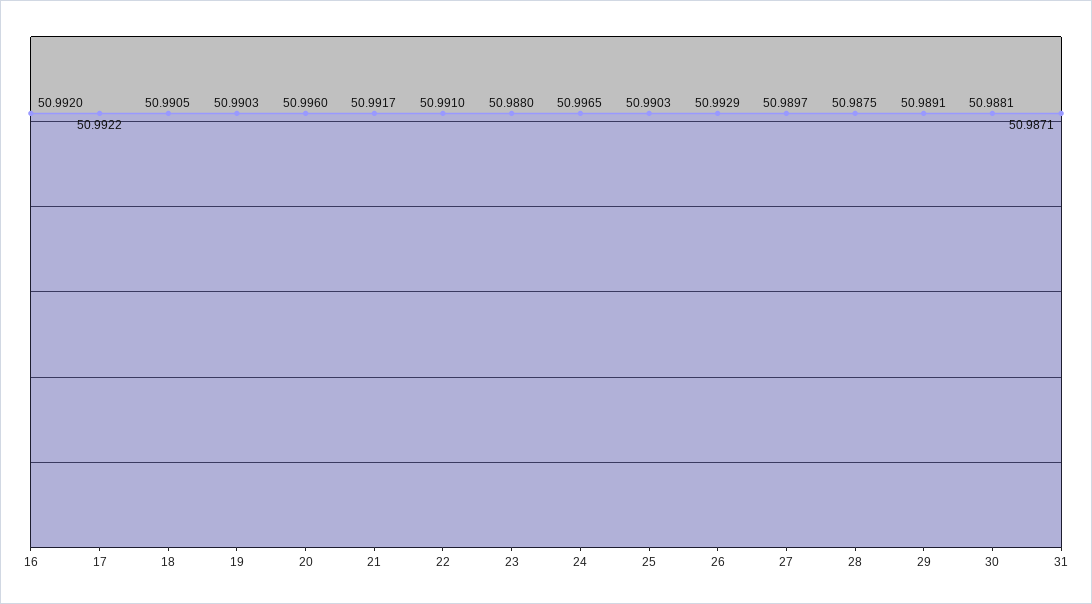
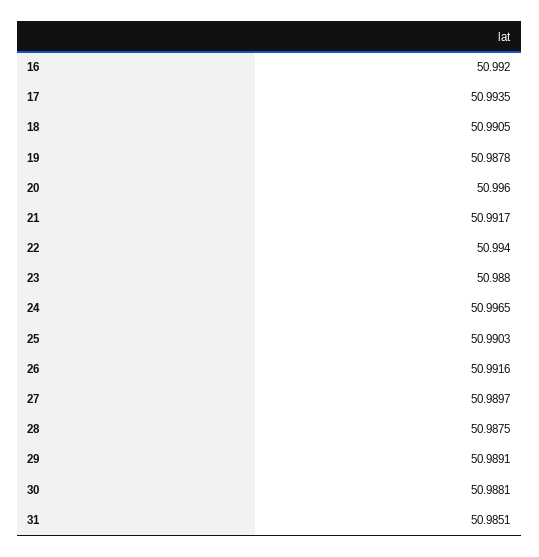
  {
    "16": 50.992,
-   "17": 50.9922,
+   "17": 50.9935,
    "18": 50.9905,
-   "19": 50.9903,
+   "19": 50.9878,
    "20": 50.996,
    "21": 50.9917,
-   "22": 50.991,
+   "22": 50.994,
    "23": 50.988,
    "24": 50.9965,
    "25": 50.9903,
-   "26": 50.9929,
+   "26": 50.9916,
    "27": 50.9897,
    "28": 50.9875,
    "29": 50.9891,
    "30": 50.9881,
-   "31": 50.9871
+   "31": 50.9851
  }

